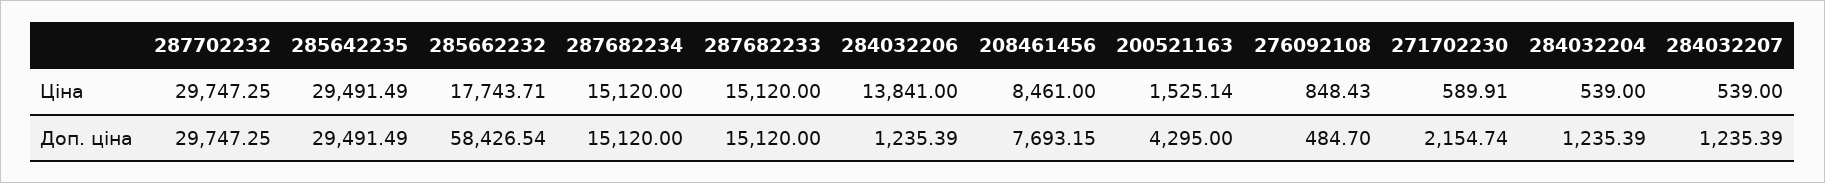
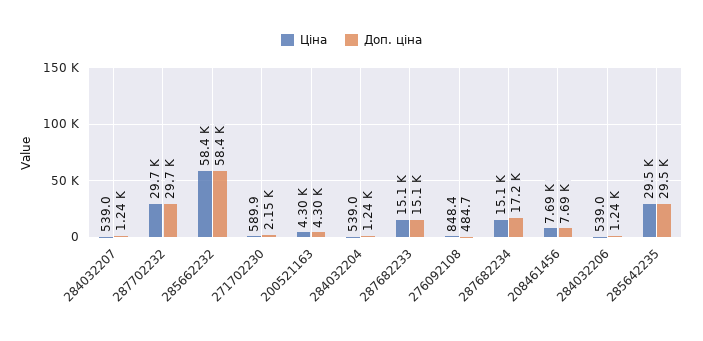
  {
    "Ціна": {
      "287702232": 29747.25,
      "285642235": 29491.49,
-     "285662232": 17743.71,
+     "285662232": 58400,
      "287682234": 15120,
      "287682233": 15120,
-     "284032206": 13841,
+     "284032206": 539,
-     "208461456": 8461,
+     "208461456": 7690,
-     "200521163": 1525.14,
+     "200521163": 4300,
      "276092108": 848.43,
      "271702230": 589.91,
      "284032204": 539,
      "284032207": 539
    },
    "Доп. ціна": {
      "287702232": 29747.25,
      "285642235": 29491.49,
      "285662232": 58426.54,
-     "287682234": 15120,
+     "287682234": 17200,
      "287682233": 15120,
      "284032206": 1235.39,
      "208461456": 7693.15,
      "200521163": 4295,
      "276092108": 484.7,
      "271702230": 2154.74,
      "284032204": 1235.39,
      "284032207": 1235.39
    }
  }

